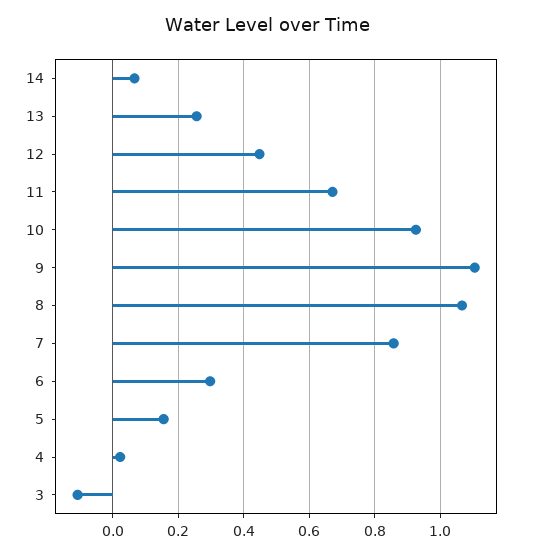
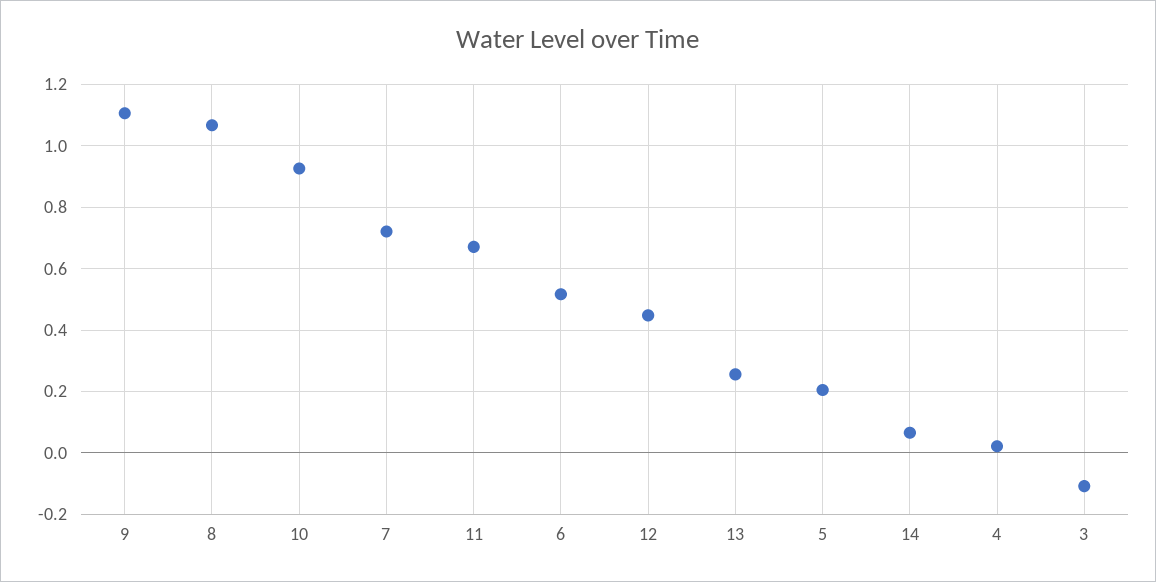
  {
    "14": 0.06,
    "13": 0.26,
    "12": 0.44,
    "11": 0.68,
    "10": 0.92,
    "9": 1.1,
    "8": 1.06,
-   "7": 0.86,
+   "7": 0.72,
-   "6": 0.3,
+   "6": 0.52,
-   "5": 0.16,
+   "5": 0.2,
    "4": 0.02,
    "3": -0.1
  }

